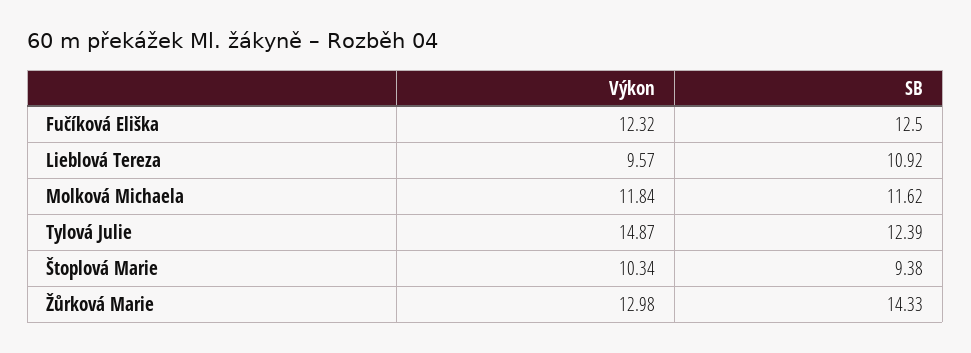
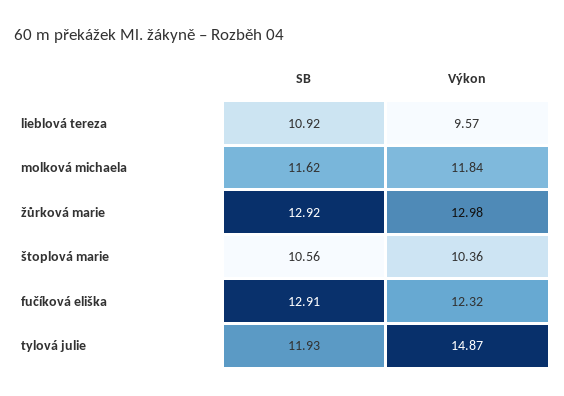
  {
    "Výkon": {
      "Fučíková Eliška": 12.32,
      "Lieblová Tereza": 9.57,
      "Molková Michaela": 11.84,
      "Tylová Julie": 14.87,
-     "Štoplová Marie": 10.34,
+     "Štoplová Marie": 10.36,
      "Žůrková Marie": 12.98
    },
    "SB": {
-     "Fučíková Eliška": 12.5,
+     "Fučíková Eliška": 12.91,
      "Lieblová Tereza": 10.92,
      "Molková Michaela": 11.62,
-     "Tylová Julie": 12.39,
+     "Tylová Julie": 11.93,
-     "Štoplová Marie": 9.38,
+     "Štoplová Marie": 10.56,
-     "Žůrková Marie": 14.33
+     "Žůrková Marie": 12.92
    }
  }

